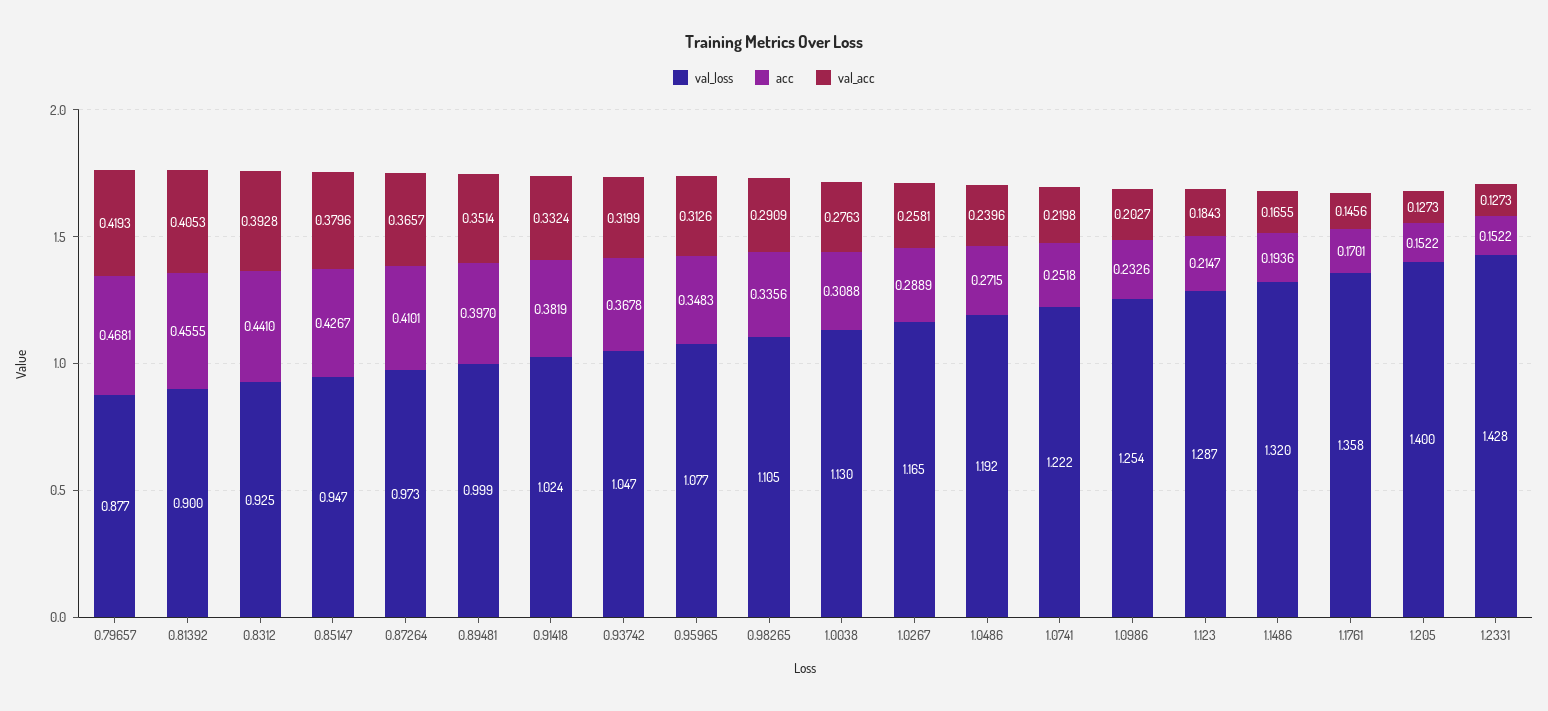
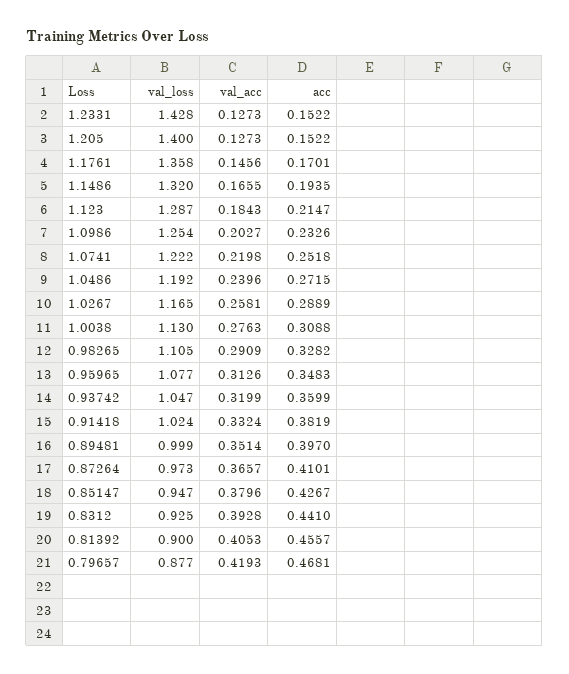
  {
    "val_loss": {
      "0.79657": 0.877,
      "0.81392": 0.9,
      "0.8312": 0.925,
      "0.85147": 0.947,
      "0.87264": 0.973,
      "0.89481": 0.999,
      "0.91418": 1.024,
      "0.93742": 1.047,
      "0.95965": 1.077,
      "0.98265": 1.105,
      "1.0038": 1.13,
      "1.0267": 1.165,
      "1.0486": 1.192,
      "1.0741": 1.222,
      "1.0986": 1.254,
      "1.123": 1.287,
      "1.1486": 1.32,
      "1.1761": 1.358,
      "1.205": 1.4,
      "1.2331": 1.428
    },
    "acc": {
      "0.79657": 0.4681,
-     "0.81392": 0.4555,
+     "0.81392": 0.4557,
      "0.8312": 0.441,
      "0.85147": 0.4267,
      "0.87264": 0.4101,
      "0.89481": 0.397,
      "0.91418": 0.3819,
-     "0.93742": 0.3678,
+     "0.93742": 0.3599,
      "0.95965": 0.3483,
-     "0.98265": 0.3356,
+     "0.98265": 0.3282,
      "1.0038": 0.3088,
      "1.0267": 0.2889,
      "1.0486": 0.2715,
      "1.0741": 0.2518,
      "1.0986": 0.2326,
      "1.123": 0.2147,
-     "1.1486": 0.1936,
+     "1.1486": 0.1935,
      "1.1761": 0.1701,
      "1.205": 0.1522,
      "1.2331": 0.1522
    },
    "val_acc": {
      "0.79657": 0.4193,
      "0.81392": 0.4053,
      "0.8312": 0.3928,
      "0.85147": 0.3796,
      "0.87264": 0.3657,
      "0.89481": 0.3514,
      "0.91418": 0.3324,
      "0.93742": 0.3199,
      "0.95965": 0.3126,
      "0.98265": 0.2909,
      "1.0038": 0.2763,
      "1.0267": 0.2581,
      "1.0486": 0.2396,
      "1.0741": 0.2198,
      "1.0986": 0.2027,
      "1.123": 0.1843,
      "1.1486": 0.1655,
      "1.1761": 0.1456,
      "1.205": 0.1273,
      "1.2331": 0.1273
    }
  }

